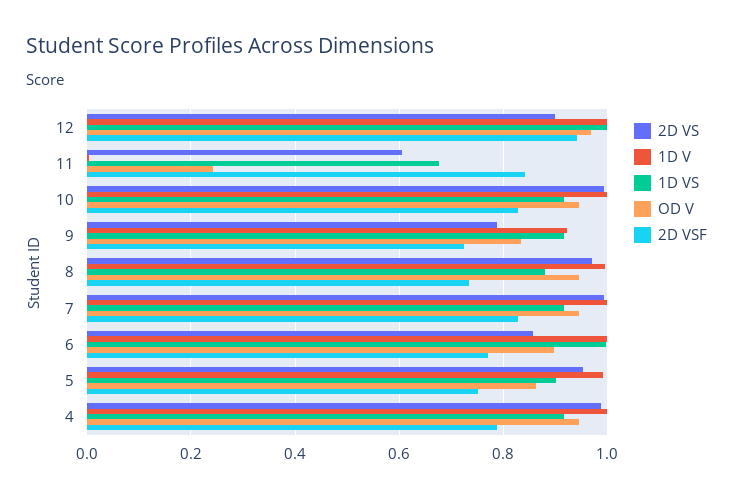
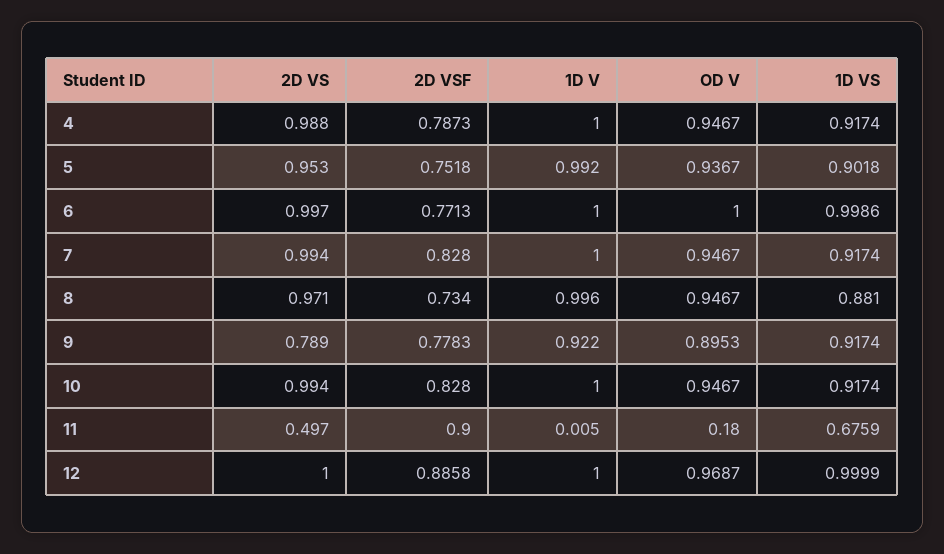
  {
    "2D VS": {
-     "12": 0.9,
+     "12": 1,
-     "11": 0.6,
+     "11": 0.497,
      "10": 0.994,
      "9": 0.789,
      "8": 0.971,
      "7": 0.994,
-     "6": 0.86,
+     "6": 0.997,
      "5": 0.953,
      "4": 0.988
    },
    "1D V": {
      "12": 1,
      "11": 0.005,
      "10": 1,
      "9": 0.922,
      "8": 0.996,
      "7": 1,
      "6": 1,
      "5": 0.992,
      "4": 1
    },
    "1D VS": {
      "12": 0.9999,
      "11": 0.6759,
      "10": 0.9174,
      "9": 0.9174,
      "8": 0.881,
      "7": 0.9174,
      "6": 0.9986,
      "5": 0.9018,
      "4": 0.9174
    },
    "OD V": {
      "12": 0.9687,
-     "11": 0.24,
+     "11": 0.18,
      "10": 0.9467,
-     "9": 0.84,
+     "9": 0.8953,
      "8": 0.9467,
      "7": 0.9467,
-     "6": 0.9,
+     "6": 1,
-     "5": 0.86,
+     "5": 0.9367,
      "4": 0.9467
    },
    "2D VSF": {
-     "12": 0.94,
+     "12": 0.8858,
-     "11": 0.84,
+     "11": 0.9,
      "10": 0.828,
-     "9": 0.72,
+     "9": 0.7783,
      "8": 0.734,
      "7": 0.828,
      "6": 0.7713,
      "5": 0.7518,
      "4": 0.7873
    }
  }

